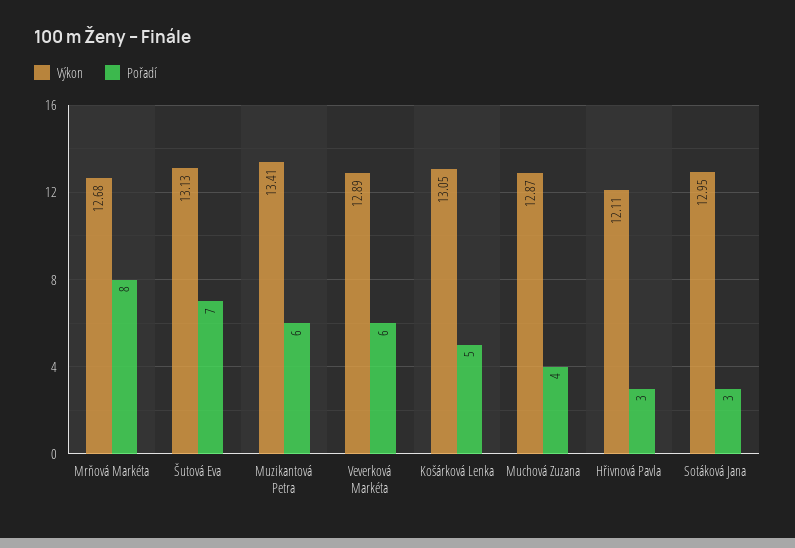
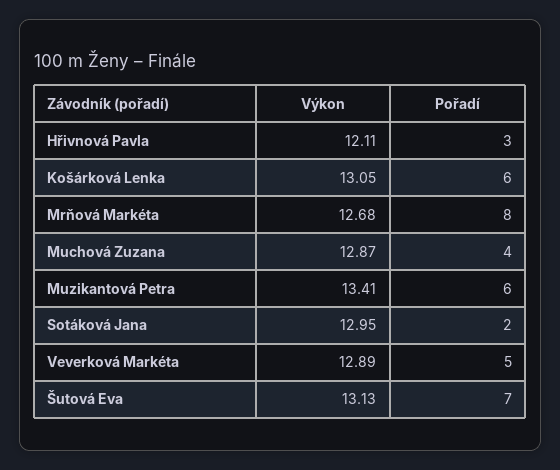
  {
    "Výkon": {
      "Mrňová Markéta": 12.68,
      "Šutová Eva": 13.13,
      "Muzikantová Petra": 13.41,
      "Veverková Markéta": 12.89,
      "Košárková Lenka": 13.05,
      "Muchová Zuzana": 12.87,
      "Hřivnová Pavla": 12.11,
      "Sotáková Jana": 12.95
    },
    "Pořadí": {
      "Mrňová Markéta": 8,
      "Šutová Eva": 7,
      "Muzikantová Petra": 6,
-     "Veverková Markéta": 6,
+     "Veverková Markéta": 5,
-     "Košárková Lenka": 5,
+     "Košárková Lenka": 6,
      "Muchová Zuzana": 4,
      "Hřivnová Pavla": 3,
-     "Sotáková Jana": 3
+     "Sotáková Jana": 2
    }
  }

